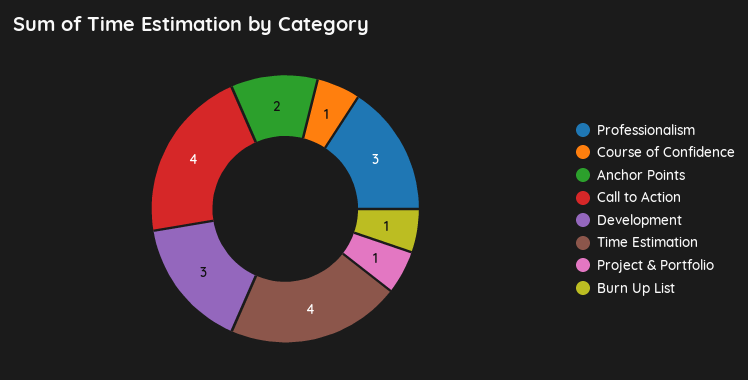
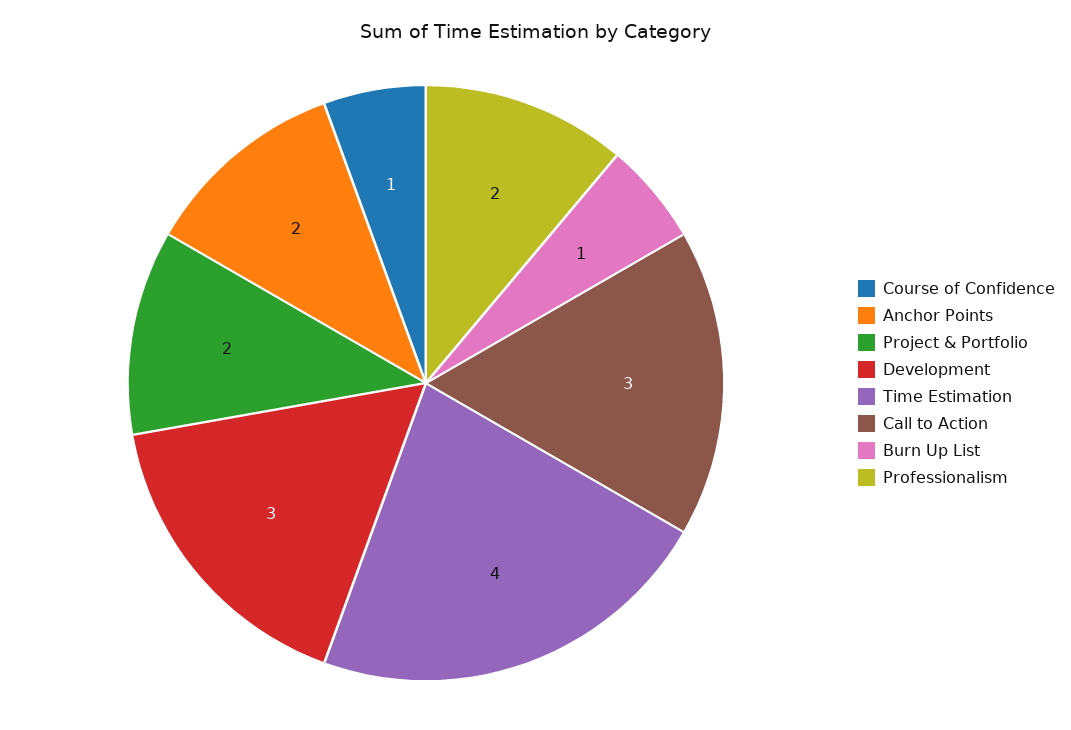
  {
-   "Professionalism": 3,
+   "Professionalism": 2,
    "Course of Confidence": 1,
    "Anchor Points": 2,
-   "Call to Action": 4,
+   "Call to Action": 3,
    "Development": 3,
    "Time Estimation": 4,
-   "Project & Portfolio": 1,
+   "Project & Portfolio": 2,
    "Burn Up List": 1
  }

